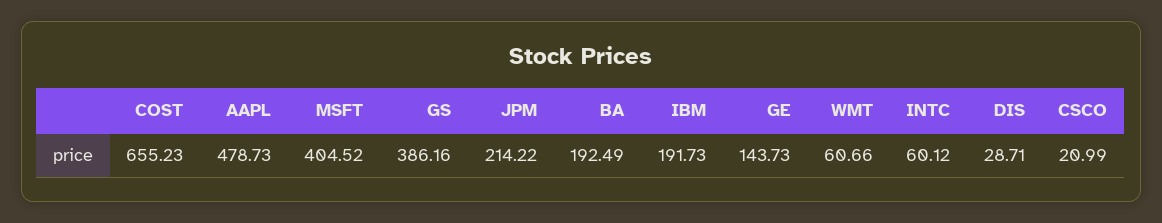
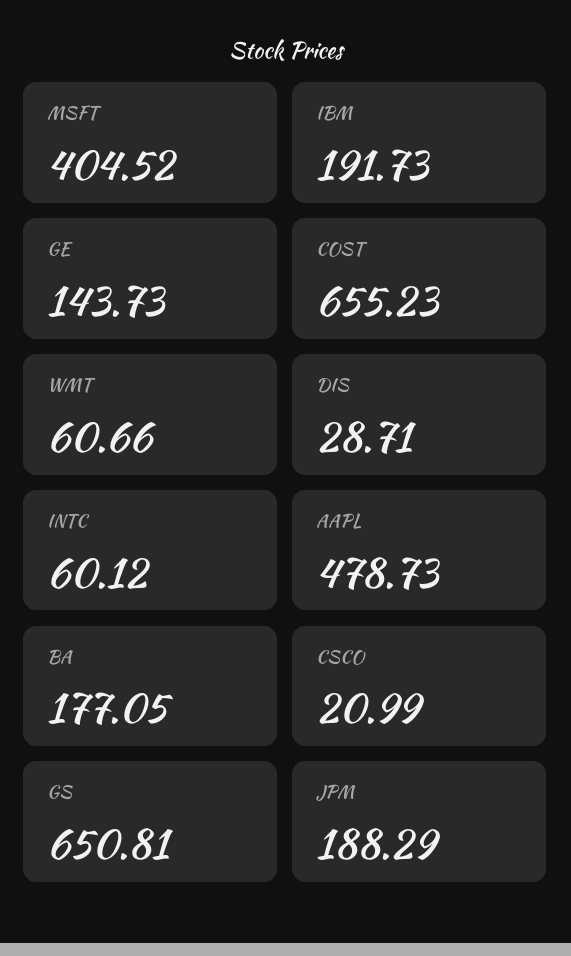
  {
    "COST": 655.23,
    "AAPL": 478.73,
    "MSFT": 404.52,
-   "GS": 386.16,
+   "GS": 650.81,
-   "JPM": 214.22,
+   "JPM": 188.29,
-   "BA": 192.49,
+   "BA": 177.05,
    "IBM": 191.73,
    "GE": 143.73,
    "WMT": 60.66,
    "INTC": 60.12,
    "DIS": 28.71,
    "CSCO": 20.99
  }

